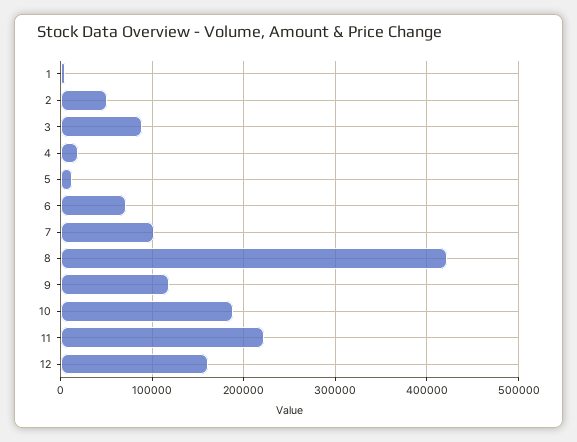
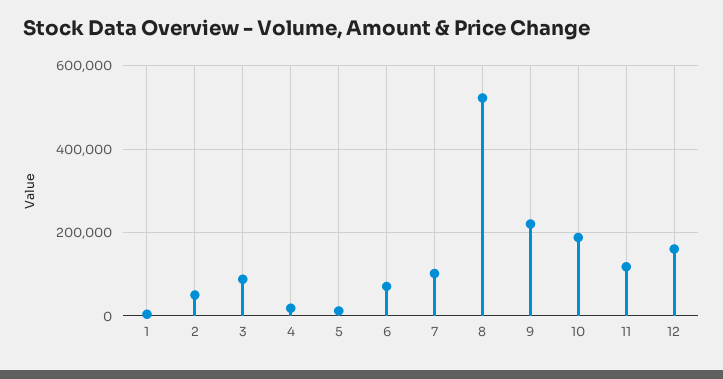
  {
    "1": 0,
    "2": 50000,
    "3": 90000,
    "4": 20000,
    "5": 10000,
    "6": 70000,
    "7": 100000,
-   "8": 420000,
+   "8": 520000,
-   "9": 120000,
+   "9": 220000,
    "10": 190000,
-   "11": 220000,
+   "11": 120000,
    "12": 160000
  }

